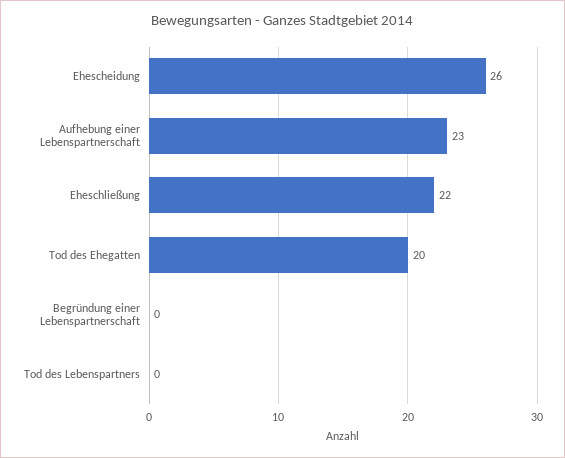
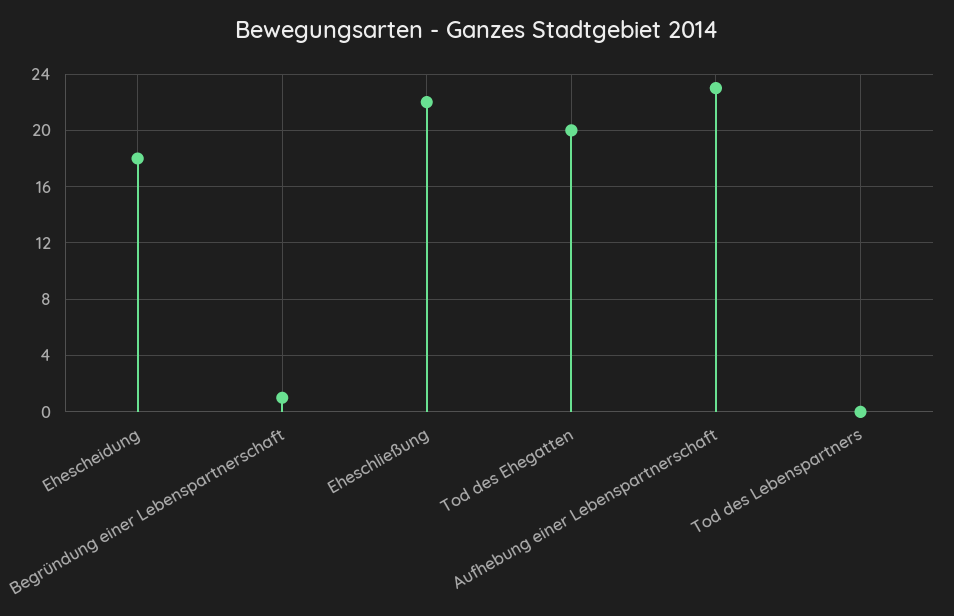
  {
-   "Ehescheidung": 26,
+   "Ehescheidung": 18,
    "Aufhebung einer Lebenspartnerschaft": 23,
    "Eheschließung": 22,
    "Tod des Ehegatten": 20,
-   "Begründung einer Lebenspartnerschaft": 0,
+   "Begründung einer Lebenspartnerschaft": 1,
    "Tod des Lebenspartners": 0
  }

